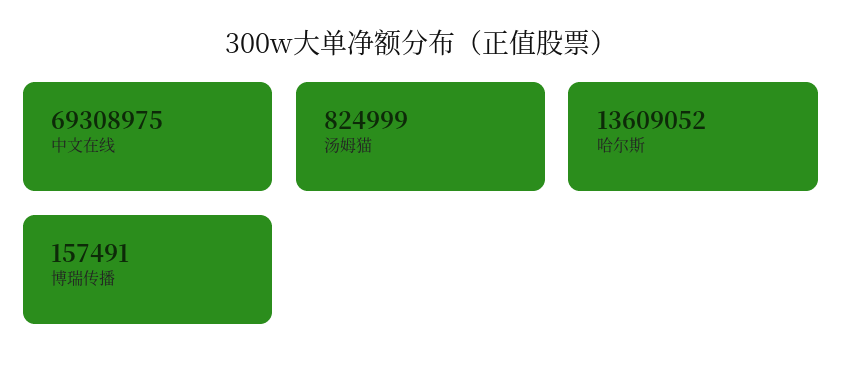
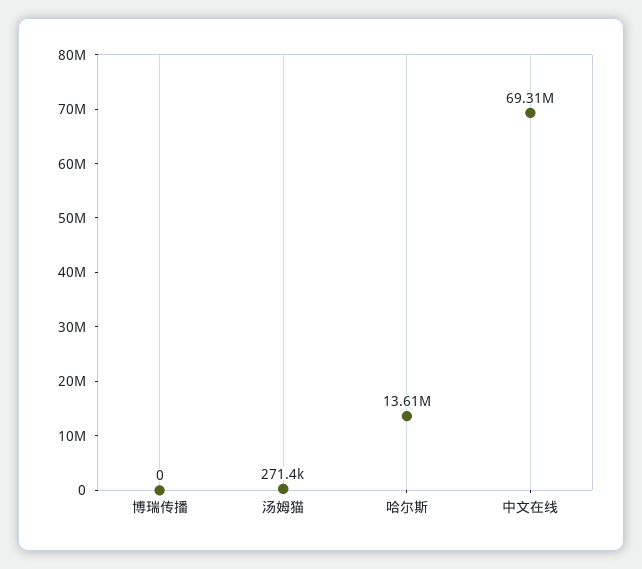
  {
    "中文在线": 69308975,
-   "汤姆猫": 824999,
+   "汤姆猫": 271400,
    "哈尔斯": 13609052,
-   "博瑞传播": 157491
+   "博瑞传播": 0
  }

